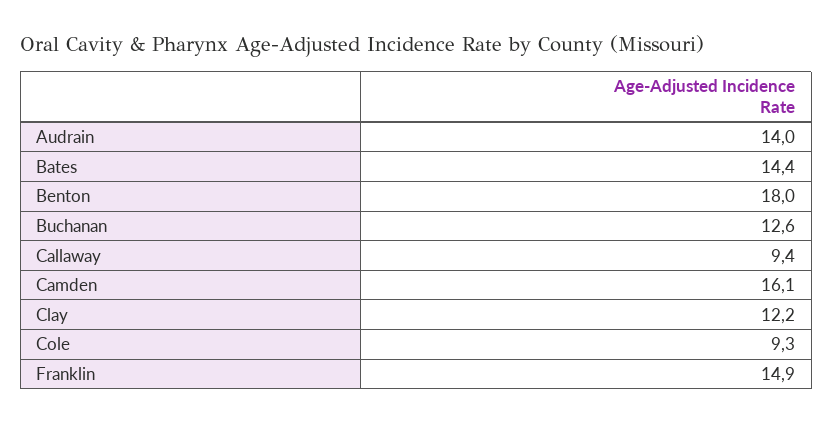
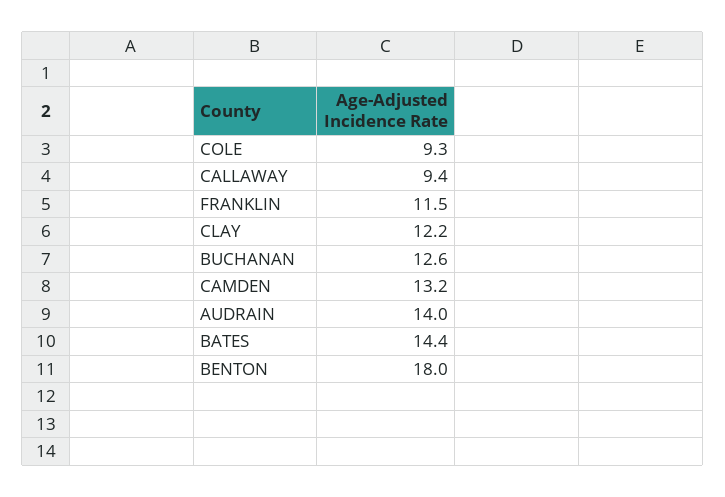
  {
    "Audrain": 14,
    "Bates": 14.4,
    "Benton": 18,
    "Buchanan": 12.6,
    "Callaway": 9.4,
-   "Camden": 16.1,
+   "Camden": 13.2,
    "Clay": 12.2,
    "Cole": 9.3,
-   "Franklin": 14.9
+   "Franklin": 11.5
  }

